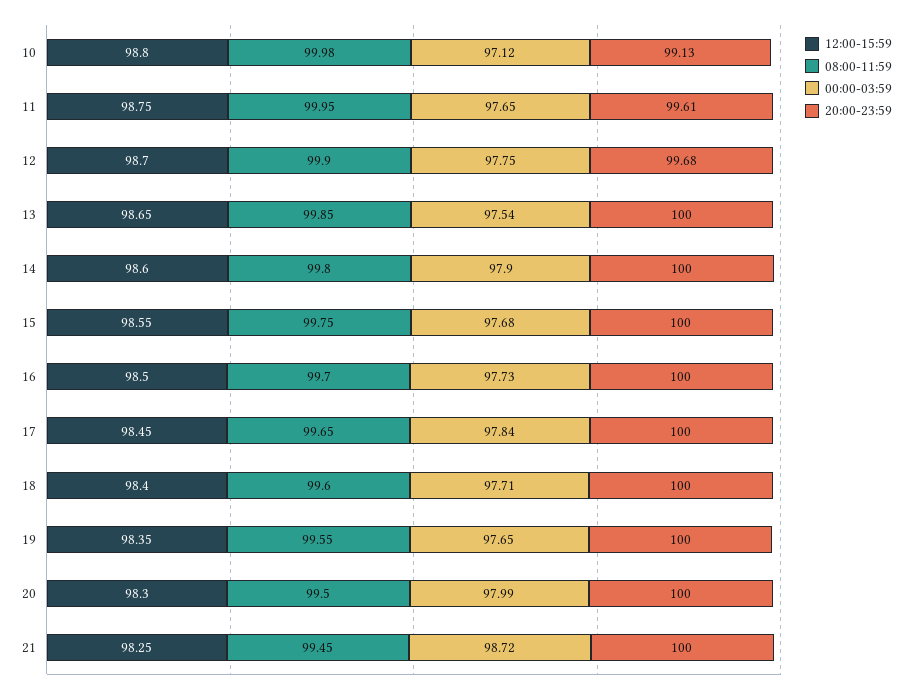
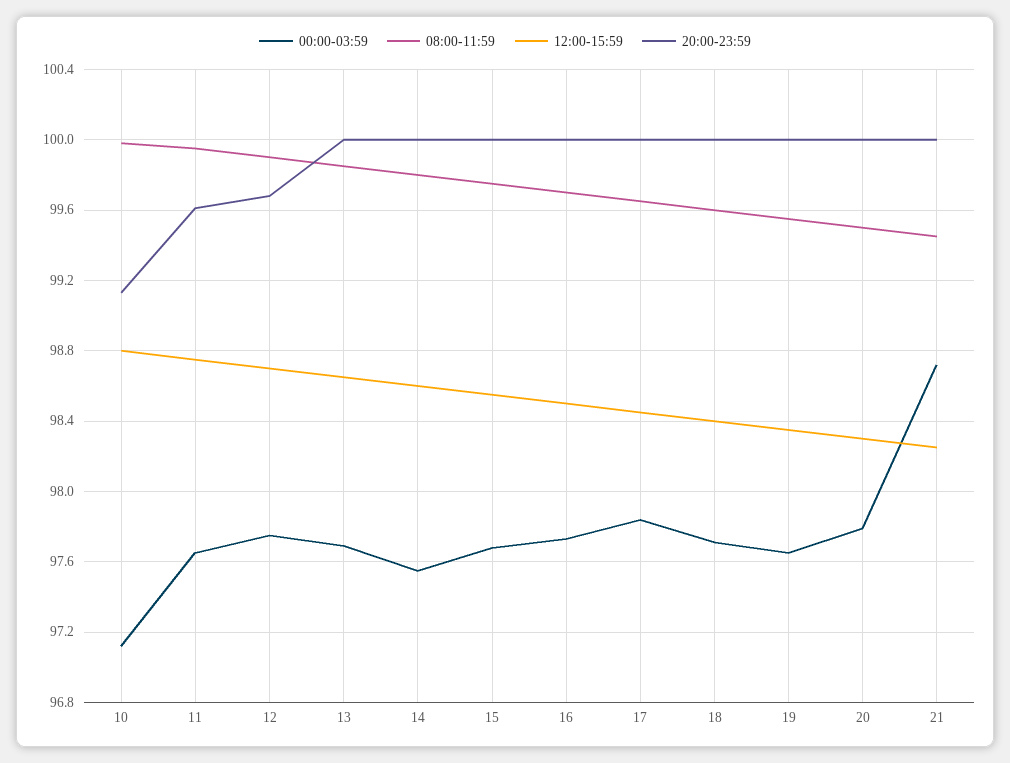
  {
    "12:00-15:59": {
      "10": 98.8,
      "11": 98.75,
      "12": 98.7,
      "13": 98.65,
      "14": 98.6,
      "15": 98.55,
      "16": 98.5,
      "17": 98.45,
      "18": 98.4,
      "19": 98.35,
      "20": 98.3,
      "21": 98.25
    },
    "08:00-11:59": {
      "10": 99.98,
      "11": 99.95,
      "12": 99.9,
      "13": 99.85,
      "14": 99.8,
      "15": 99.75,
      "16": 99.7,
      "17": 99.65,
      "18": 99.6,
      "19": 99.55,
      "20": 99.5,
      "21": 99.45
    },
    "00:00-03:59": {
      "10": 97.12,
      "11": 97.65,
      "12": 97.75,
-     "13": 97.54,
+     "13": 97.7,
-     "14": 97.9,
+     "14": 97.55,
      "15": 97.68,
      "16": 97.73,
      "17": 97.84,
      "18": 97.71,
      "19": 97.65,
-     "20": 97.99,
+     "20": 97.8,
      "21": 98.72
    },
    "20:00-23:59": {
      "10": 99.13,
      "11": 99.61,
      "12": 99.68,
      "13": 100,
      "14": 100,
      "15": 100,
      "16": 100,
      "17": 100,
      "18": 100,
      "19": 100,
      "20": 100,
      "21": 100
    }
  }

